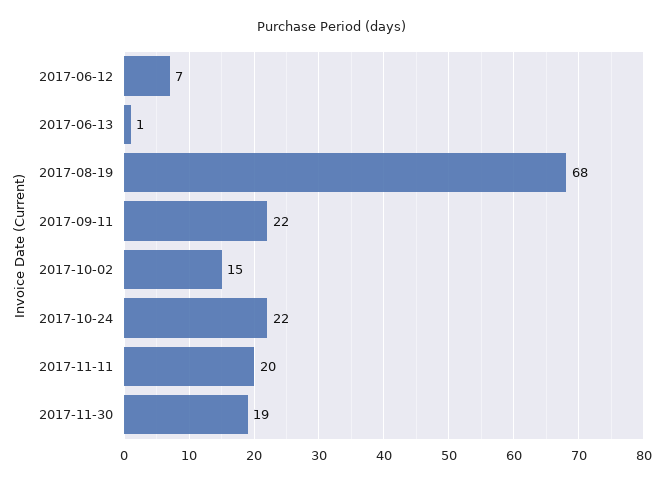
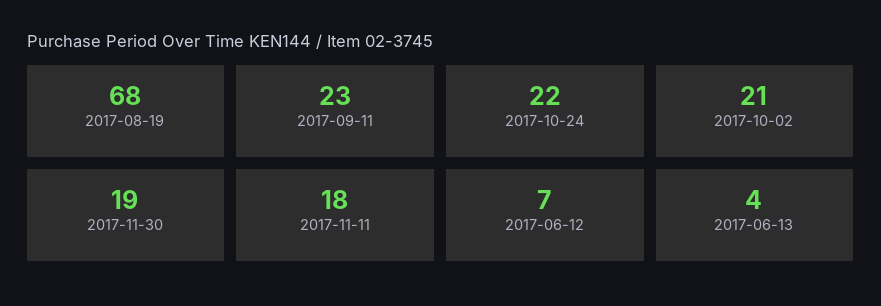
  {
    "2017-06-12": 7,
-   "2017-06-13": 1,
+   "2017-06-13": 4,
    "2017-08-19": 68,
-   "2017-09-11": 22,
+   "2017-09-11": 23,
-   "2017-10-02": 15,
+   "2017-10-02": 21,
    "2017-10-24": 22,
-   "2017-11-11": 20,
+   "2017-11-11": 18,
    "2017-11-30": 19
  }

